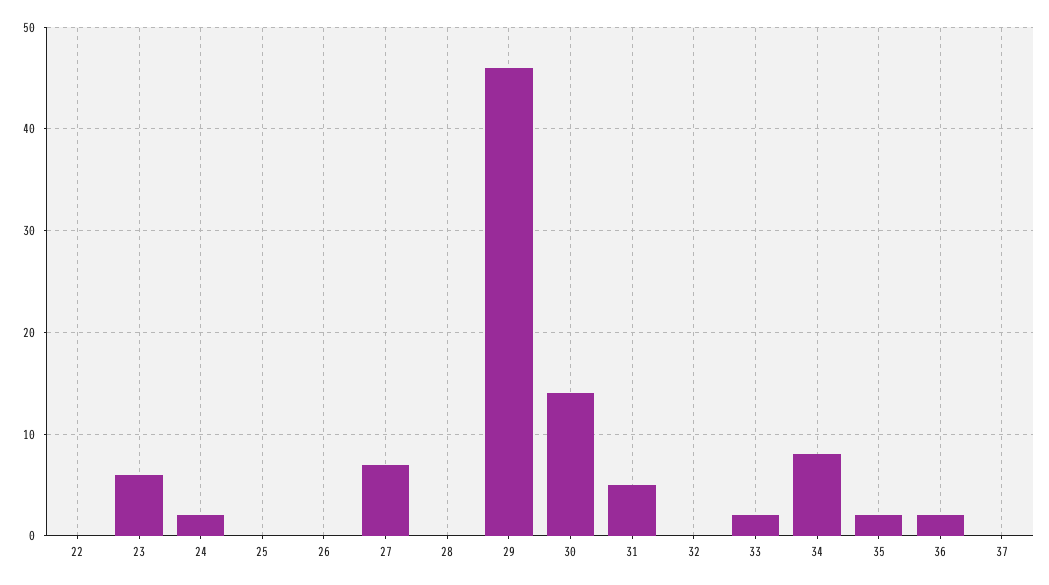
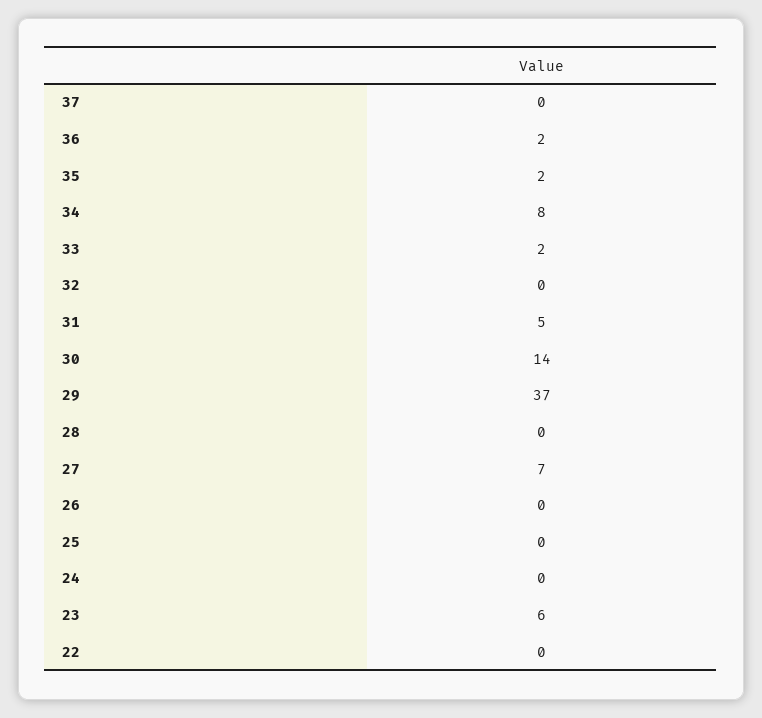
  {
    "22": 0,
    "23": 6,
-   "24": 2,
+   "24": 0,
    "25": 0,
    "26": 0,
    "27": 7,
    "28": 0,
-   "29": 46,
+   "29": 37,
    "30": 14,
    "31": 5,
    "32": 0,
    "33": 2,
    "34": 8,
    "35": 2,
    "36": 2,
    "37": 0
  }

